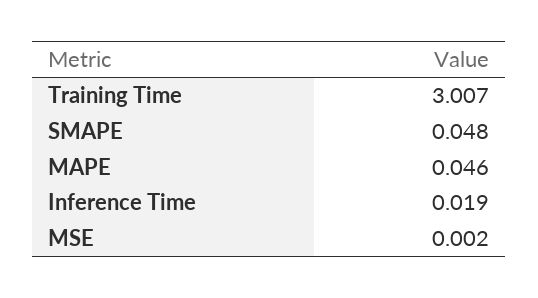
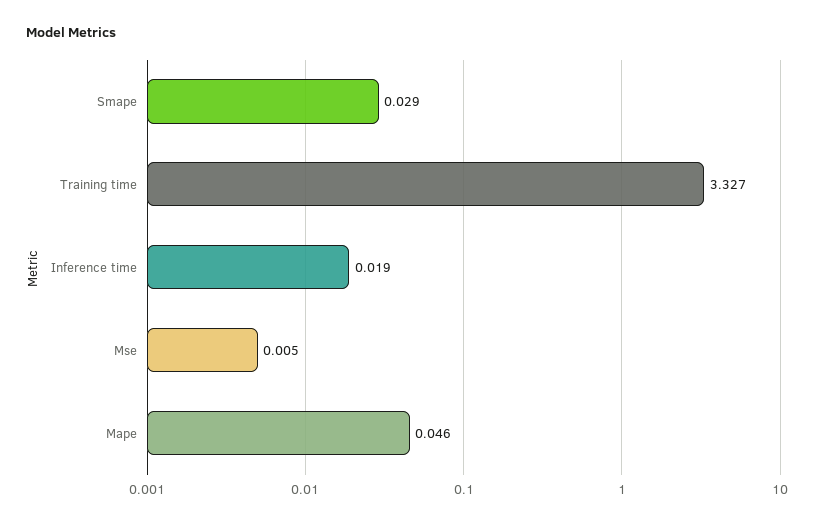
  {
-   "Training Time": 3.007,
+   "Training Time": 3.327,
-   "SMAPE": 0.048,
+   "SMAPE": 0.029,
    "MAPE": 0.046,
    "Inference Time": 0.019,
-   "MSE": 0.002
+   "MSE": 0.005
  }

